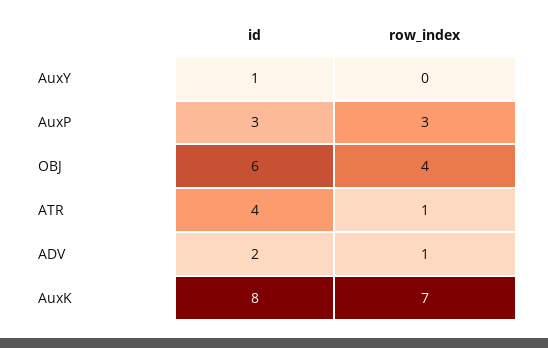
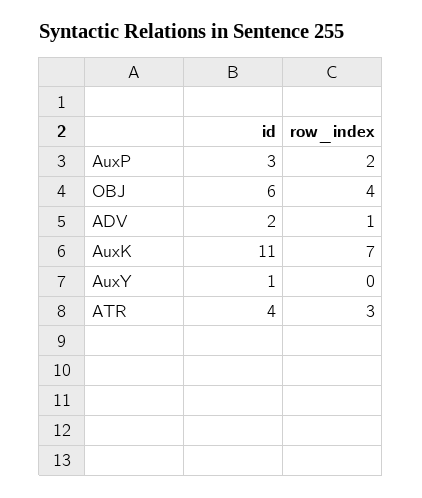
  {
    "id": {
      "AuxY": 1,
      "AuxP": 3,
      "OBJ": 6,
      "ATR": 4,
      "ADV": 2,
-     "AuxK": 8
+     "AuxK": 11
    },
    "row_index": {
      "AuxY": 0,
-     "AuxP": 3,
+     "AuxP": 2,
      "OBJ": 4,
-     "ATR": 1,
+     "ATR": 3,
      "ADV": 1,
      "AuxK": 7
    }
  }

